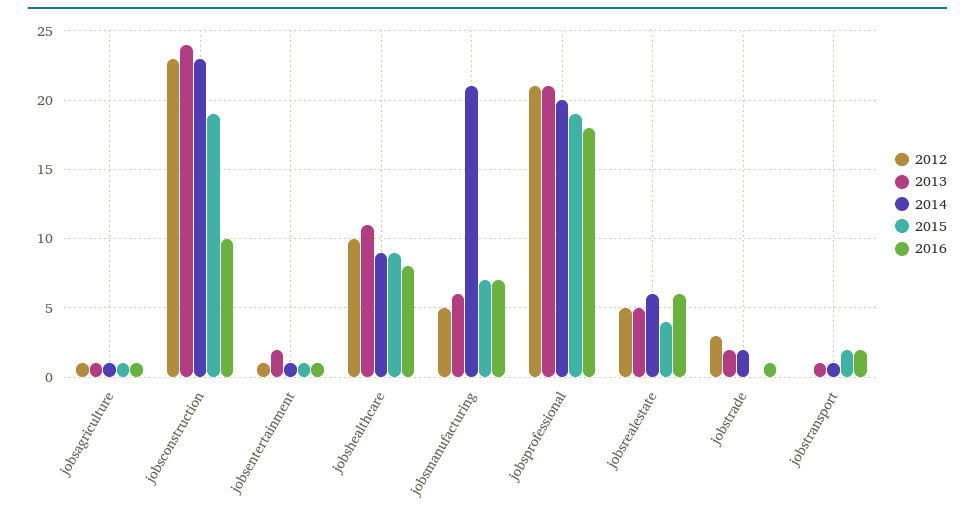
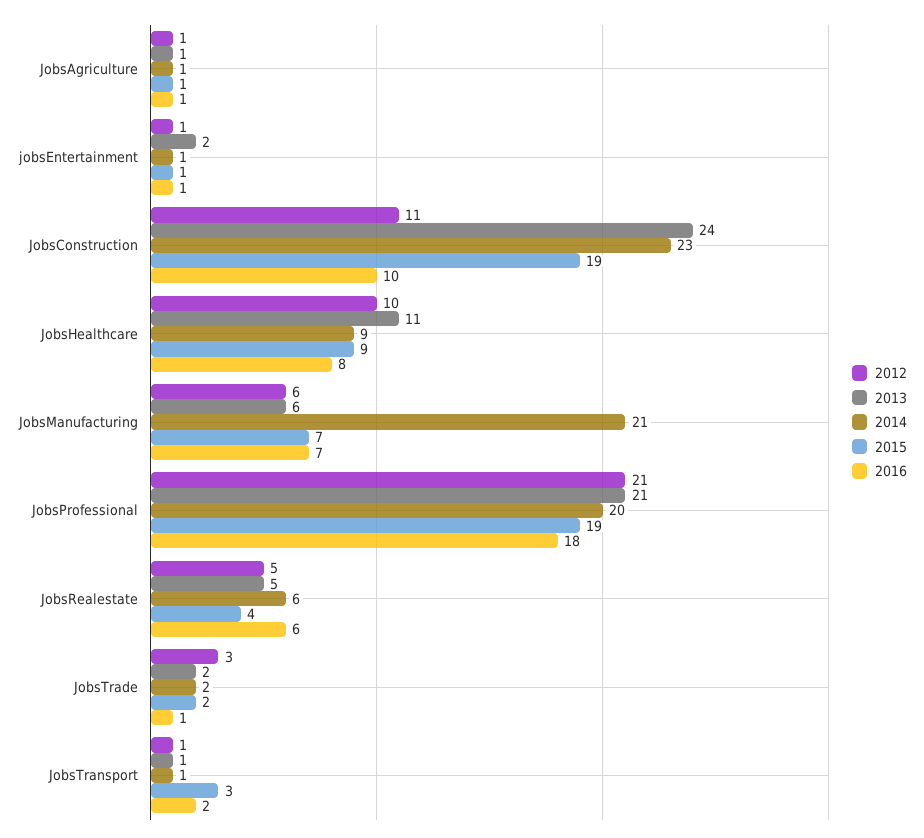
  {
    "2012": {
      "jobsagriculture": 1,
-     "jobsconstruction": 23,
+     "jobsconstruction": 11,
      "jobsentertainment": 1,
      "jobshealthcare": 10,
-     "jobsmanufacturing": 5,
+     "jobsmanufacturing": 6,
      "jobsprofessional": 21,
      "jobsrealestate": 5,
      "jobstrade": 3,
-     "jobstransport": 0
+     "jobstransport": 1
    },
    "2013": {
      "jobsagriculture": 1,
      "jobsconstruction": 24,
      "jobsentertainment": 2,
      "jobshealthcare": 11,
      "jobsmanufacturing": 6,
      "jobsprofessional": 21,
      "jobsrealestate": 5,
      "jobstrade": 2,
      "jobstransport": 1
    },
    "2014": {
      "jobsagriculture": 1,
      "jobsconstruction": 23,
      "jobsentertainment": 1,
      "jobshealthcare": 9,
      "jobsmanufacturing": 21,
      "jobsprofessional": 20,
      "jobsrealestate": 6,
      "jobstrade": 2,
      "jobstransport": 1
    },
    "2015": {
      "jobsagriculture": 1,
      "jobsconstruction": 19,
      "jobsentertainment": 1,
      "jobshealthcare": 9,
      "jobsmanufacturing": 7,
      "jobsprofessional": 19,
      "jobsrealestate": 4,
-     "jobstrade": 0,
+     "jobstrade": 2,
-     "jobstransport": 2
+     "jobstransport": 3
    },
    "2016": {
      "jobsagriculture": 1,
      "jobsconstruction": 10,
      "jobsentertainment": 1,
      "jobshealthcare": 8,
      "jobsmanufacturing": 7,
      "jobsprofessional": 18,
      "jobsrealestate": 6,
      "jobstrade": 1,
      "jobstransport": 2
    }
  }

